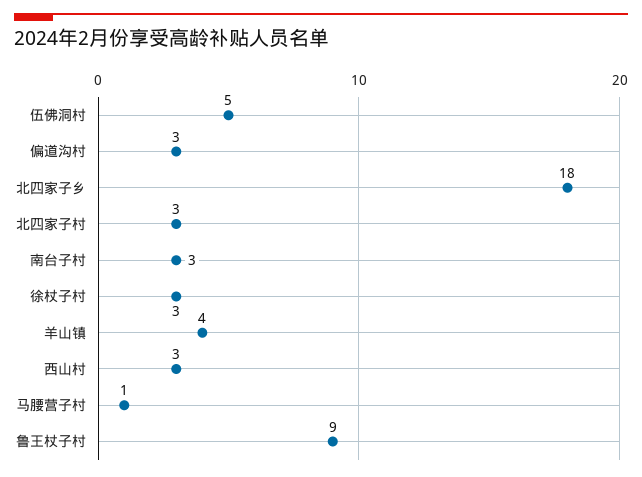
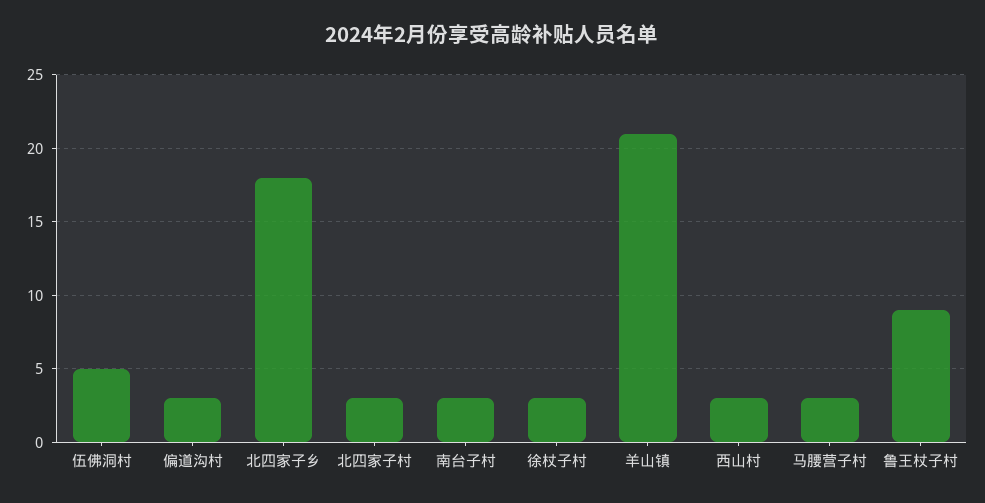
  {
    "伍佛洞村": 5,
    "偏道沟村": 3,
    "北四家子乡": 18,
    "北四家子村": 3,
    "南台子村": 3,
    "徐杖子村": 3,
-   "羊山镇": 4,
+   "羊山镇": 21,
    "西山村": 3,
-   "马腰营子村": 1,
+   "马腰营子村": 3,
    "鲁王杖子村": 9
  }

